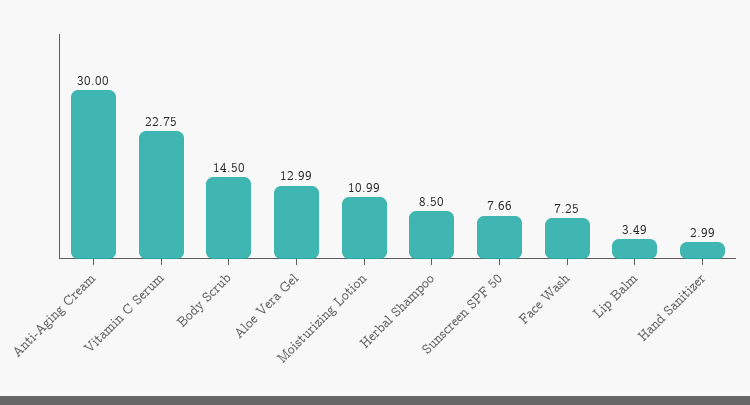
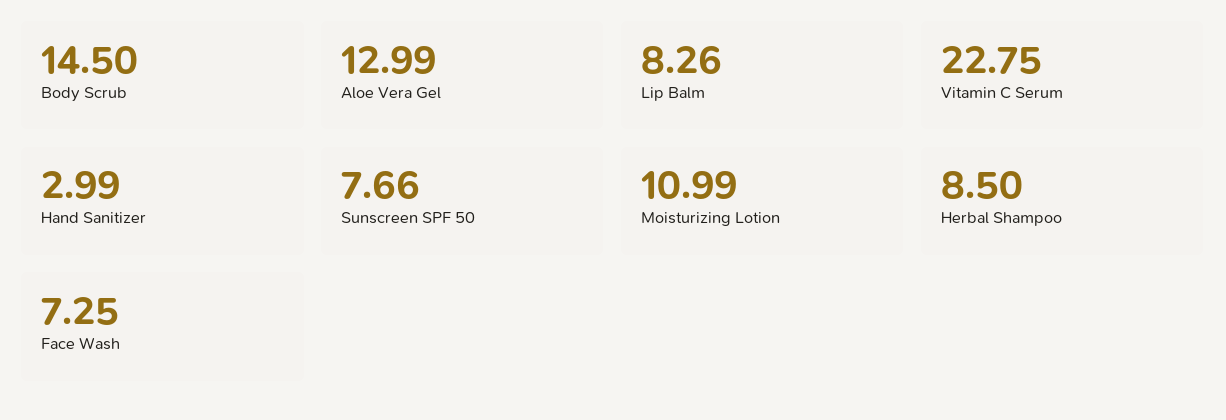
  {
-   "Anti-Aging Cream": 30,
    "Vitamin C Serum": 22.75,
    "Body Scrub": 14.5,
    "Aloe Vera Gel": 12.99,
    "Moisturizing Lotion": 10.99,
    "Herbal Shampoo": 8.5,
    "Sunscreen SPF 50": 7.66,
    "Face Wash": 7.25,
-   "Lip Balm": 3.49,
+   "Lip Balm": 8.26,
    "Hand Sanitizer": 2.99
  }

